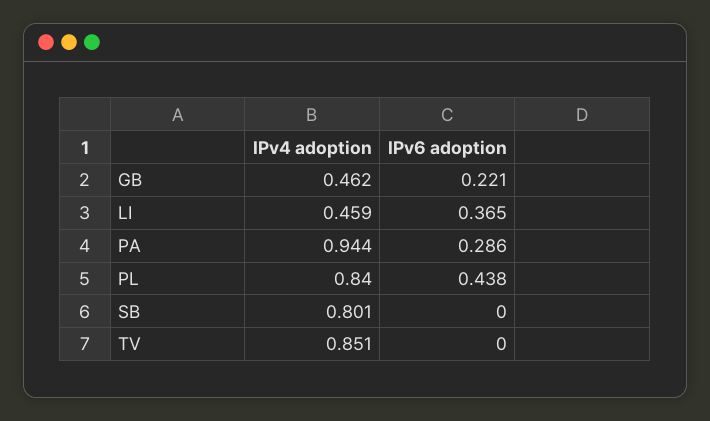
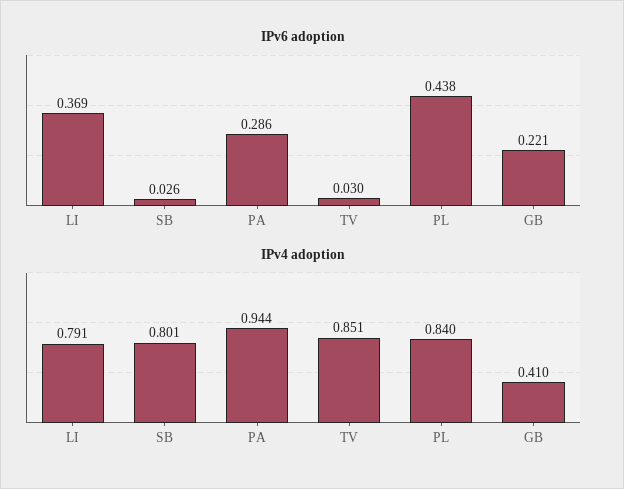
  {
    "IPv4 adoption": {
-     "GB": 0.462,
+     "GB": 0.41,
-     "LI": 0.459,
+     "LI": 0.791,
      "PA": 0.944,
      "PL": 0.84,
      "SB": 0.801,
      "TV": 0.851
    },
    "IPv6 adoption": {
      "GB": 0.221,
-     "LI": 0.365,
+     "LI": 0.369,
      "PA": 0.286,
      "PL": 0.438,
-     "SB": 0,
+     "SB": 0.026,
-     "TV": 0
+     "TV": 0.03
    }
  }

